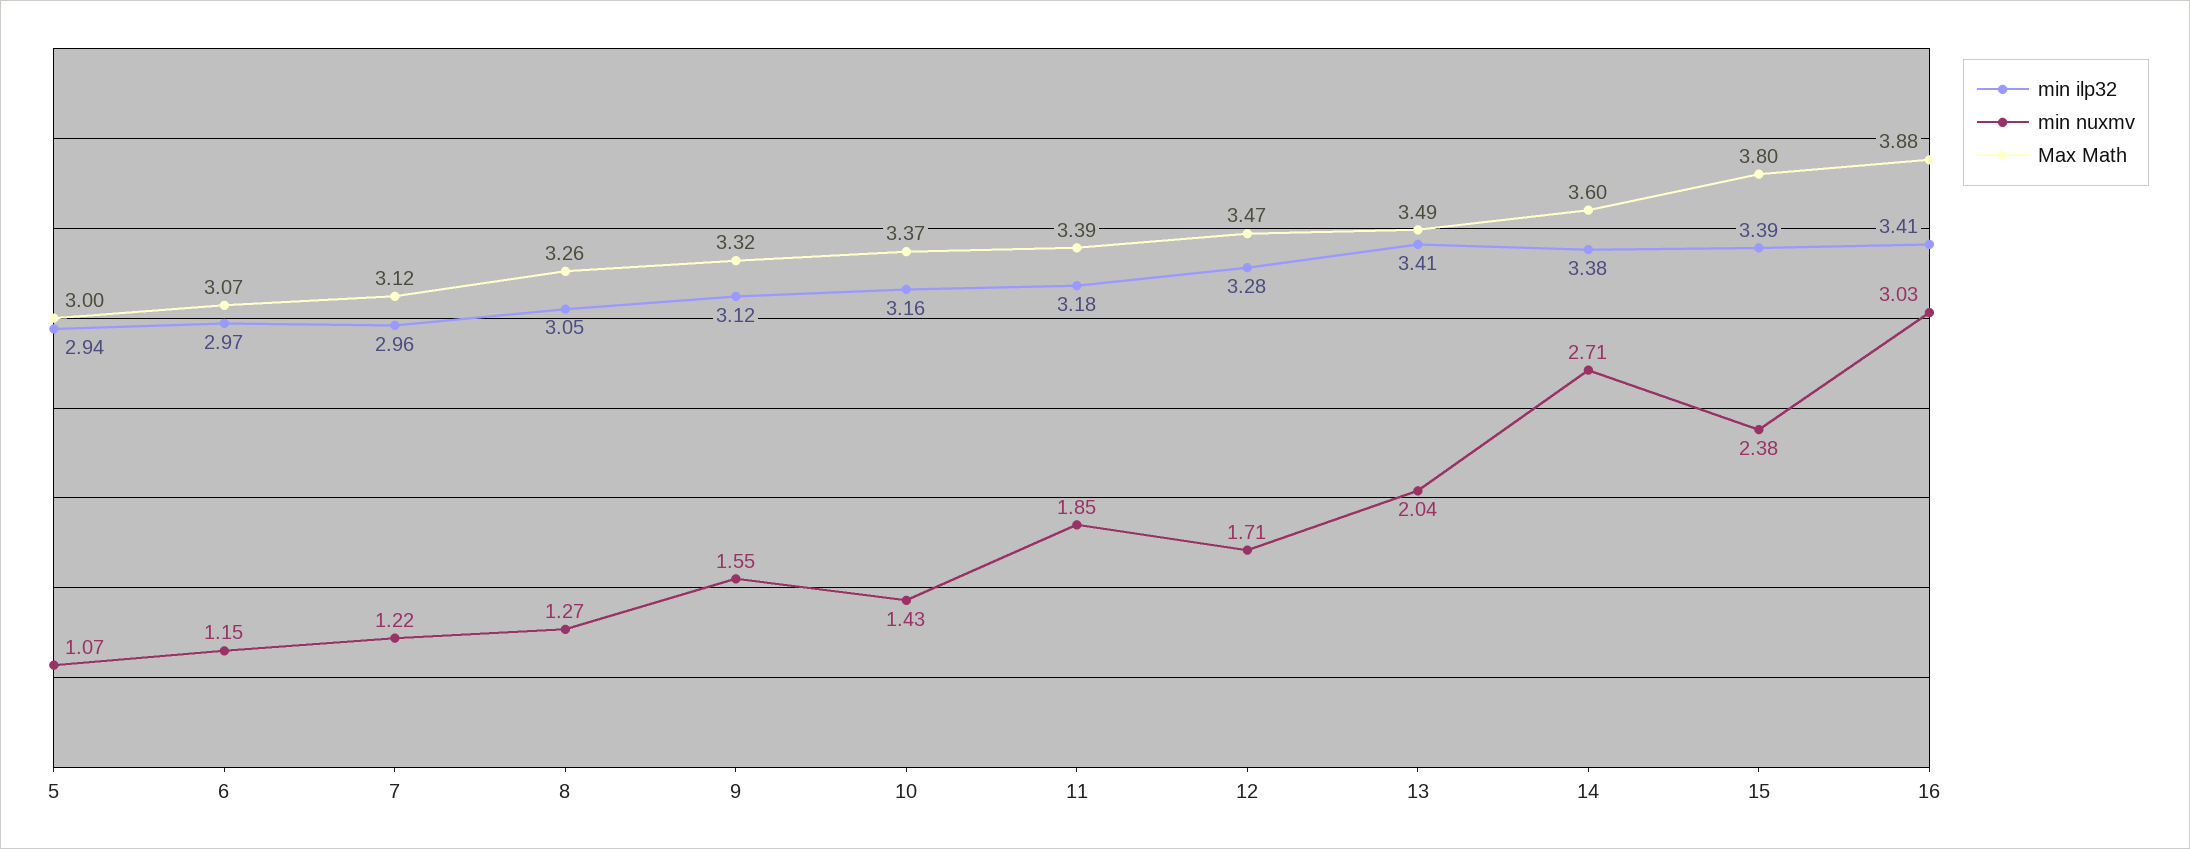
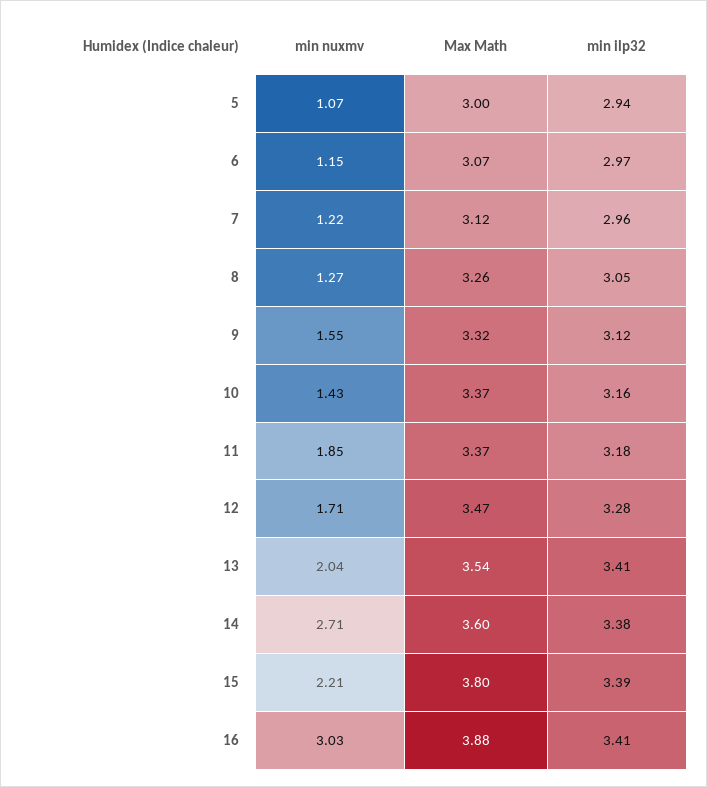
  {
    "min ilp32": {
      "5": 2.94,
      "6": 2.97,
      "7": 2.96,
      "8": 3.05,
      "9": 3.12,
      "10": 3.16,
      "11": 3.18,
      "12": 3.28,
      "13": 3.41,
      "14": 3.38,
      "15": 3.39,
      "16": 3.41
    },
    "min nuxmv": {
      "5": 1.07,
      "6": 1.15,
      "7": 1.22,
      "8": 1.27,
      "9": 1.55,
      "10": 1.43,
      "11": 1.85,
      "12": 1.71,
      "13": 2.04,
      "14": 2.71,
-     "15": 2.38,
+     "15": 2.21,
      "16": 3.03
    },
    "Max Math": {
      "5": 3,
      "6": 3.07,
      "7": 3.12,
      "8": 3.26,
      "9": 3.32,
      "10": 3.37,
-     "11": 3.39,
+     "11": 3.37,
      "12": 3.47,
-     "13": 3.49,
+     "13": 3.54,
      "14": 3.6,
      "15": 3.8,
      "16": 3.88
    }
  }

